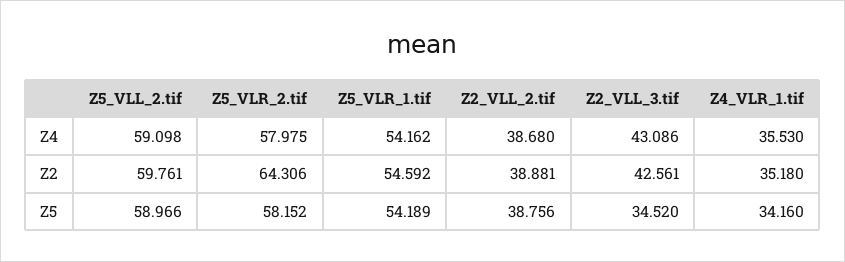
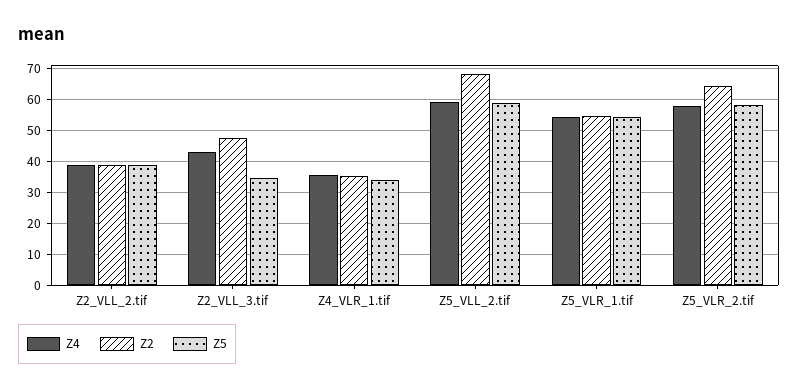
  {
    "Z4": {
      "Z5_VLL_2.tif": 59.098,
      "Z5_VLR_2.tif": 57.975,
      "Z5_VLR_1.tif": 54.162,
      "Z2_VLL_2.tif": 38.68,
      "Z2_VLL_3.tif": 43.086,
      "Z4_VLR_1.tif": 35.53
    },
    "Z2": {
-     "Z5_VLL_2.tif": 59.761,
+     "Z5_VLL_2.tif": 68,
      "Z5_VLR_2.tif": 64.306,
      "Z5_VLR_1.tif": 54.592,
      "Z2_VLL_2.tif": 38.881,
-     "Z2_VLL_3.tif": 42.561,
+     "Z2_VLL_3.tif": 48,
      "Z4_VLR_1.tif": 35.18
    },
    "Z5": {
      "Z5_VLL_2.tif": 58.966,
      "Z5_VLR_2.tif": 58.152,
      "Z5_VLR_1.tif": 54.189,
      "Z2_VLL_2.tif": 38.756,
      "Z2_VLL_3.tif": 34.52,
      "Z4_VLR_1.tif": 34.16
    }
  }

